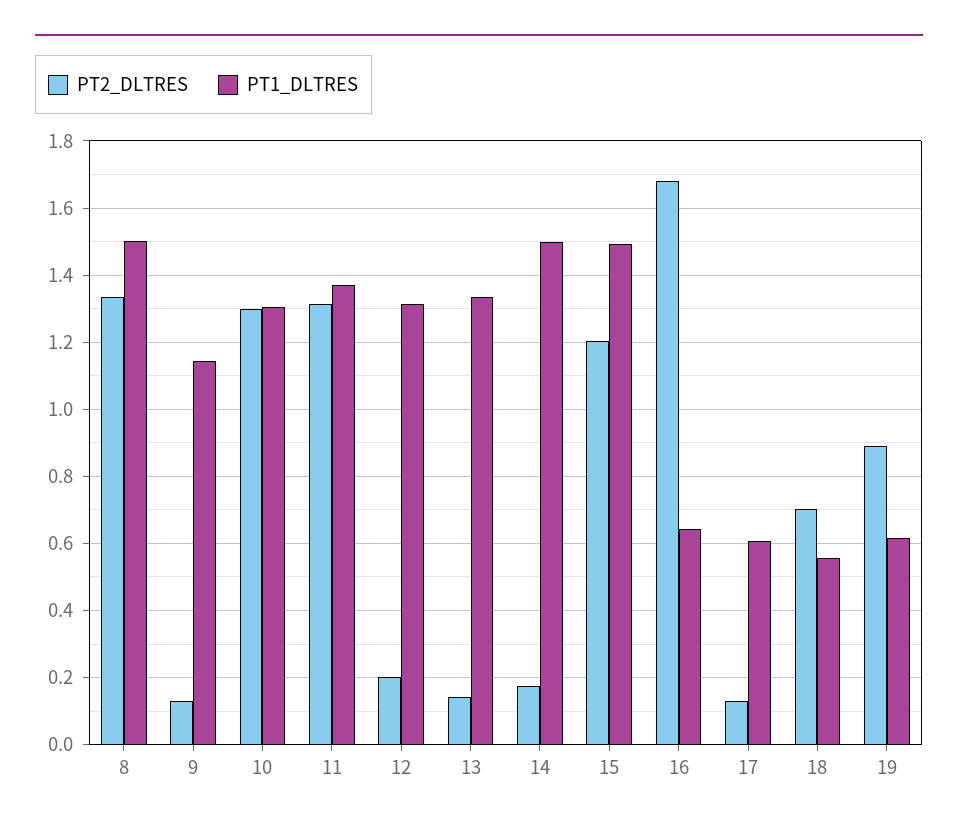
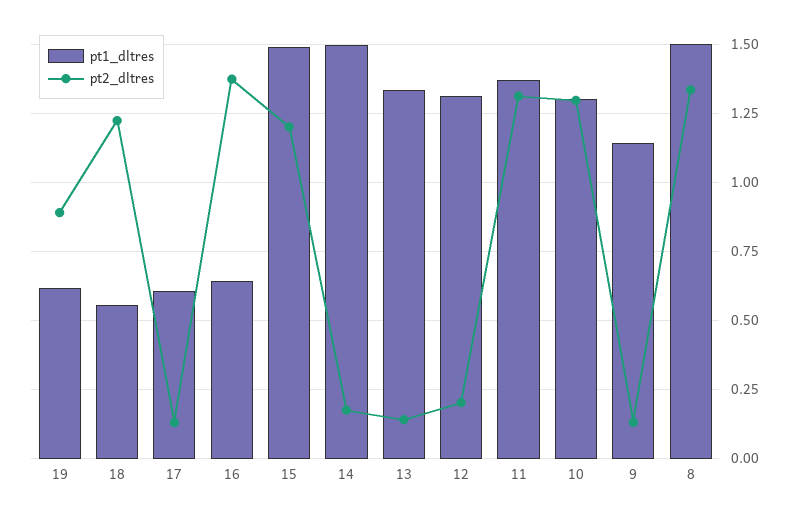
  {
    "PT2_DLTRES": {
      "8": 1.34,
      "9": 0.14,
      "10": 1.3,
      "11": 1.32,
      "12": 0.2,
      "13": 0.14,
      "14": 0.18,
      "15": 1.2,
-     "16": 1.68,
+     "16": 1.375,
      "17": 0.14,
-     "18": 0.7,
+     "18": 1.225,
      "19": 0.9
    },
    "PT1_DLTRES": {
      "8": 1.5,
      "9": 1.14,
      "10": 1.3,
      "11": 1.38,
      "12": 1.32,
      "13": 1.34,
      "14": 1.5,
      "15": 1.5,
      "16": 0.64,
      "17": 0.6,
      "18": 0.56,
      "19": 0.62
    }
  }

